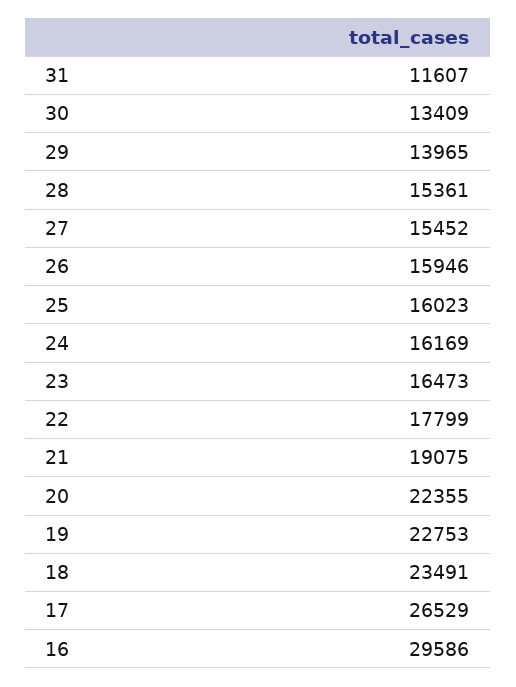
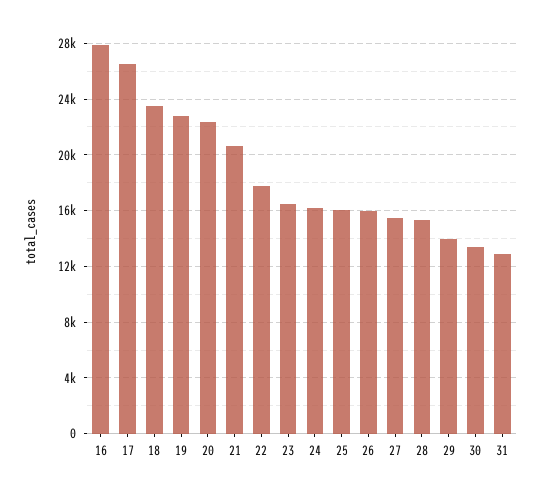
  {
-   "31": 11607,
+   "31": 13000,
    "30": 13409,
    "29": 13965,
    "28": 15361,
    "27": 15452,
    "26": 15946,
    "25": 16023,
    "24": 16169,
    "23": 16473,
    "22": 17799,
-   "21": 19075,
+   "21": 20500,
    "20": 22355,
    "19": 22753,
    "18": 23491,
    "17": 26529,
-   "16": 29586
+   "16": 28000
  }

